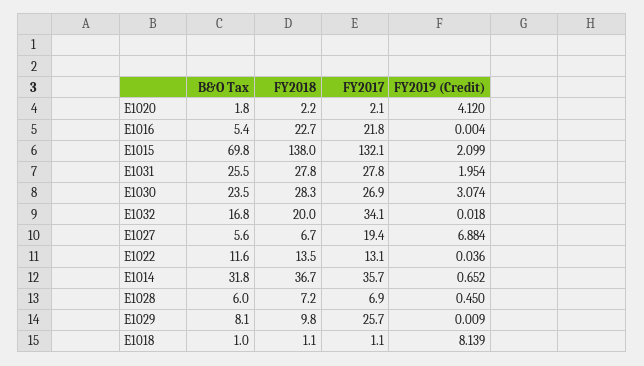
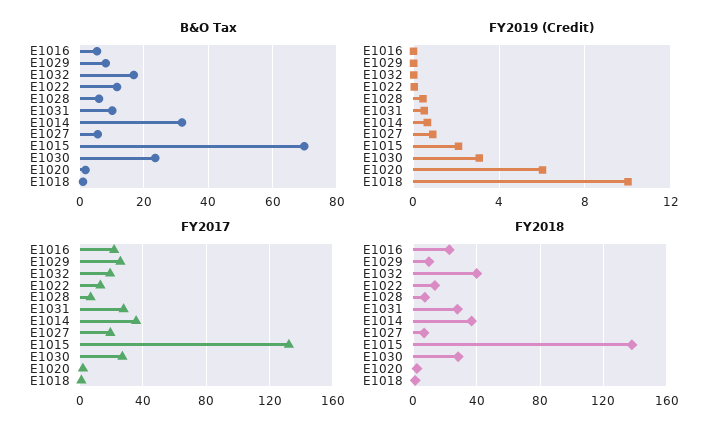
  {
    "B&O Tax": {
      "E1020": 1.8,
      "E1016": 5.4,
      "E1015": 69.8,
-     "E1031": 25.5,
+     "E1031": 10,
      "E1030": 23.5,
      "E1032": 16.8,
      "E1027": 5.6,
      "E1022": 11.6,
      "E1014": 31.8,
      "E1028": 6,
      "E1029": 8.1,
      "E1018": 1
    },
    "FY2018": {
      "E1020": 2.2,
      "E1016": 22.7,
      "E1015": 138,
      "E1031": 27.8,
      "E1030": 28.3,
-     "E1032": 20,
+     "E1032": 40,
      "E1027": 6.7,
      "E1022": 13.5,
      "E1014": 36.7,
      "E1028": 7.2,
      "E1029": 9.8,
      "E1018": 1.1
    },
    "FY2017": {
      "E1020": 2.1,
      "E1016": 21.8,
      "E1015": 132.1,
      "E1031": 27.8,
      "E1030": 26.9,
-     "E1032": 34.1,
+     "E1032": 20,
      "E1027": 19.4,
      "E1022": 13.1,
      "E1014": 35.7,
      "E1028": 6.9,
      "E1029": 25.7,
      "E1018": 1.1
    },
    "FY2019 (Credit)": {
-     "E1020": 4.12,
+     "E1020": 6,
      "E1016": 0.004,
      "E1015": 2.099,
-     "E1031": 1.954,
+     "E1031": 0.5,
      "E1030": 3.074,
      "E1032": 0.018,
-     "E1027": 6.884,
+     "E1027": 1,
      "E1022": 0.036,
      "E1014": 0.652,
      "E1028": 0.45,
      "E1029": 0.009,
-     "E1018": 8.139
+     "E1018": 10
    }
  }

